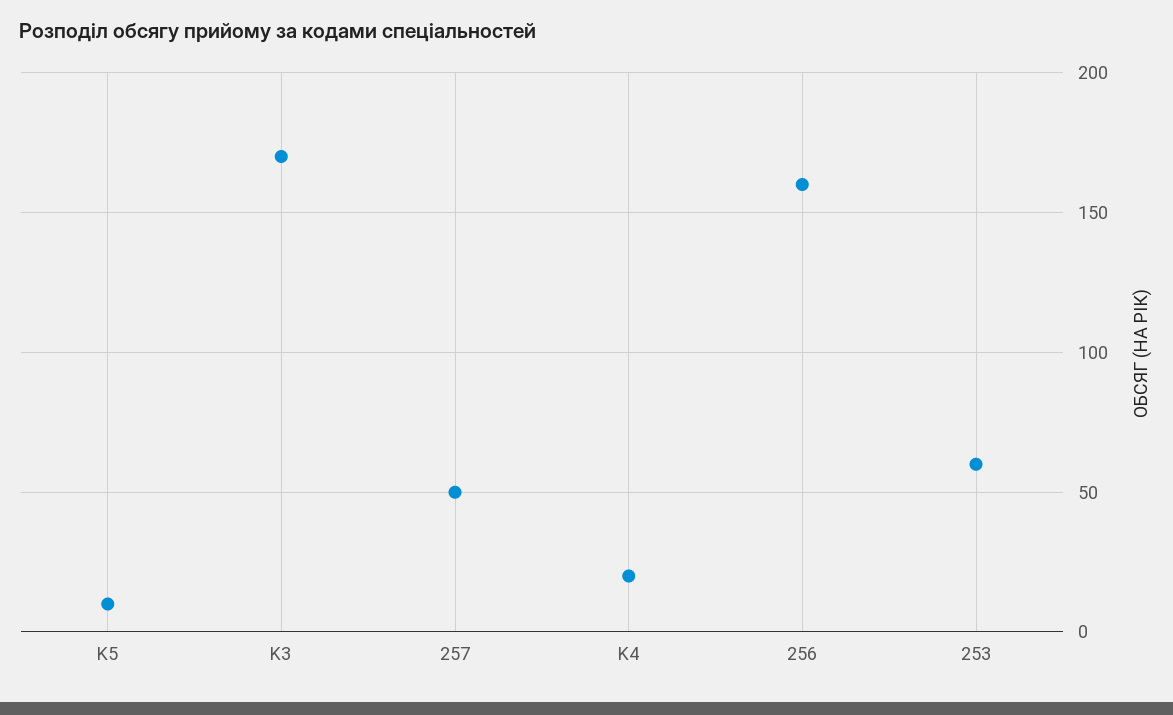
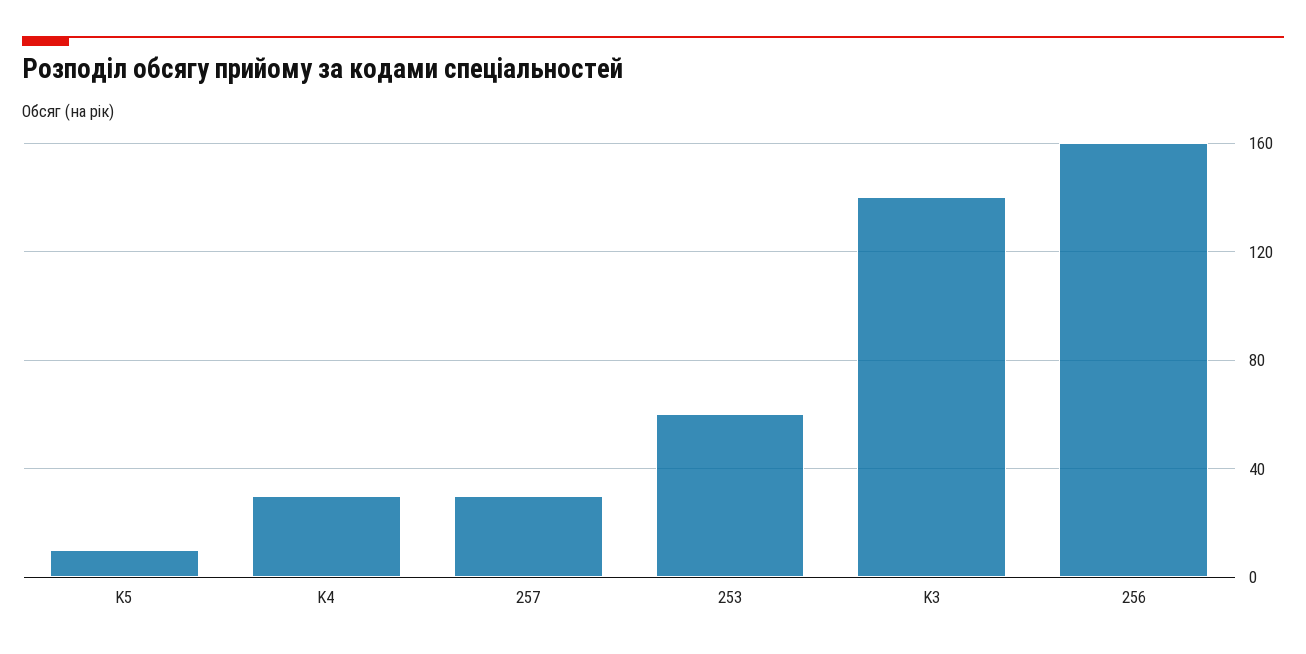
  {
    "K5": 10,
-   "K3": 170,
+   "K3": 140,
-   "257": 50,
+   "257": 30,
-   "K4": 20,
+   "K4": 30,
    "256": 160,
    "253": 60
  }

